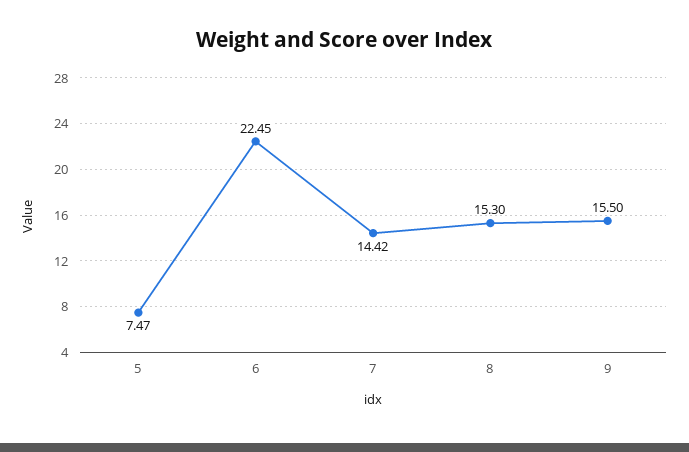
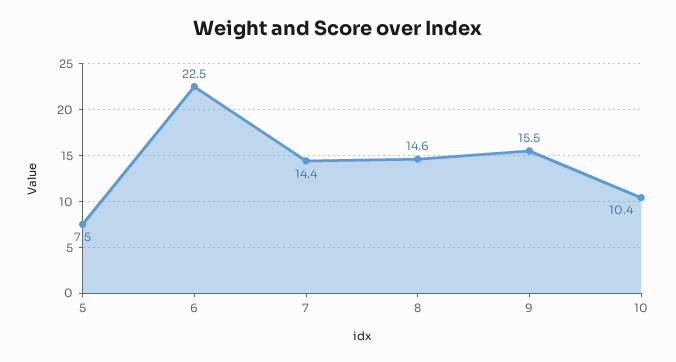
  {
    "5": 7.47,
    "6": 22.45,
    "7": 14.42,
-   "8": 15.3,
+   "8": 14.6,
-   "9": 15.5
+   "9": 15.5,
+   "10": 10.4
  }

